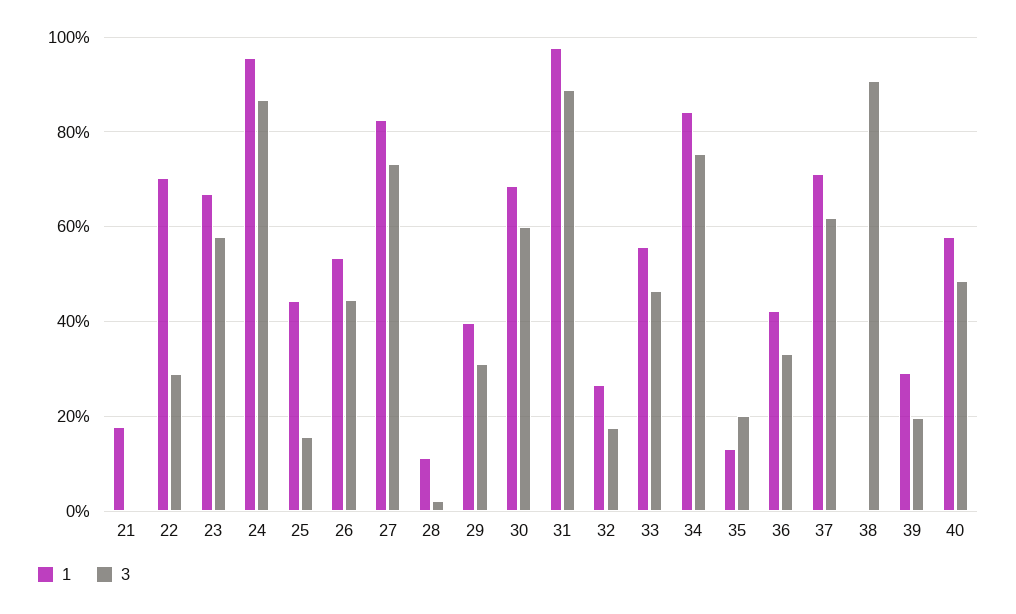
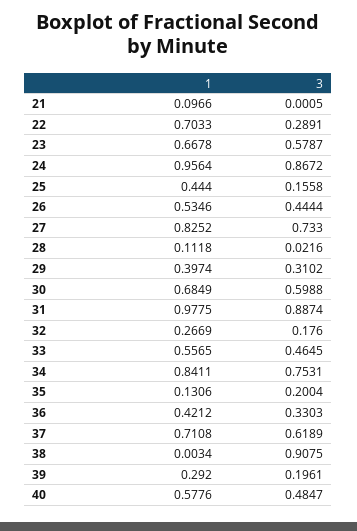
  {
    "1": {
-     "21": 0.18,
+     "21": 0.0966,
      "22": 0.7033,
      "23": 0.6678,
      "24": 0.9564,
      "25": 0.444,
      "26": 0.5346,
      "27": 0.8252,
      "28": 0.1118,
      "29": 0.3974,
      "30": 0.6849,
      "31": 0.9775,
      "32": 0.2669,
      "33": 0.5565,
      "34": 0.8411,
      "35": 0.1306,
      "36": 0.4212,
      "37": 0.7108,
      "38": 0.0034,
      "39": 0.292,
      "40": 0.5776
    },
    "3": {
      "21": 0.0005,
      "22": 0.2891,
      "23": 0.5787,
      "24": 0.8672,
      "25": 0.1558,
      "26": 0.4444,
      "27": 0.733,
      "28": 0.0216,
      "29": 0.3102,
      "30": 0.5988,
      "31": 0.8874,
      "32": 0.176,
      "33": 0.4645,
      "34": 0.7531,
      "35": 0.2004,
      "36": 0.3303,
      "37": 0.6189,
      "38": 0.9075,
      "39": 0.1961,
      "40": 0.4847
    }
  }

